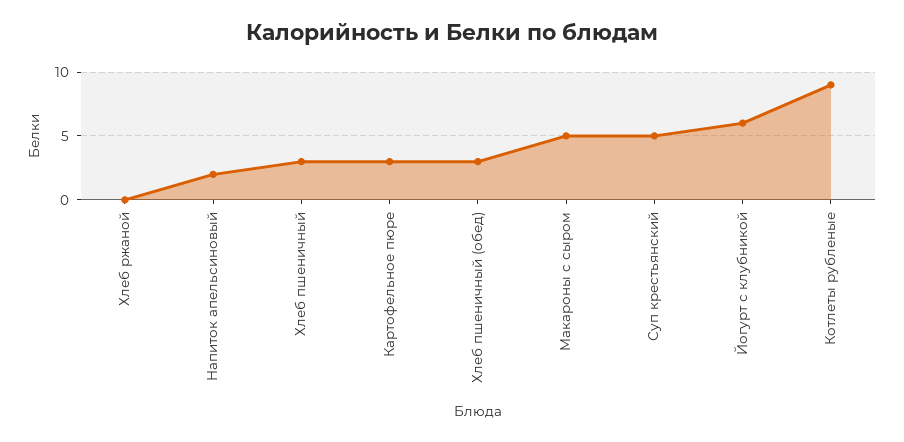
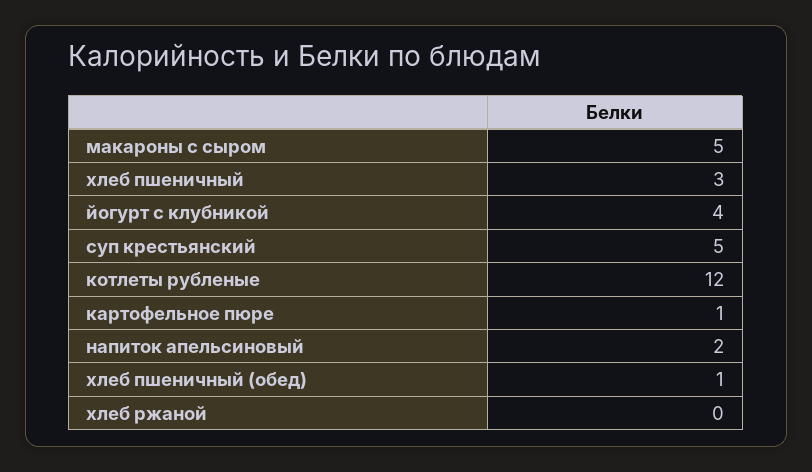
  {
    "Хлеб ржаной": 0,
    "Напиток апельсиновый": 2,
    "Хлеб пшеничный": 3,
-   "Картофельное пюре": 3,
+   "Картофельное пюре": 1,
-   "Хлеб пшеничный (обед)": 3,
+   "Хлеб пшеничный (обед)": 1,
    "Макароны с сыром": 5,
    "Суп крестьянский": 5,
-   "Йогурт с клубникой": 6,
+   "Йогурт с клубникой": 4,
-   "Котлеты рубленые": 9
+   "Котлеты рубленые": 12
  }

